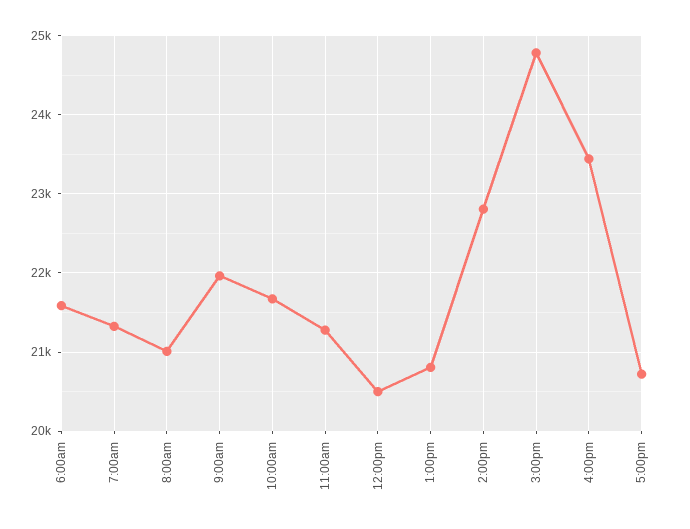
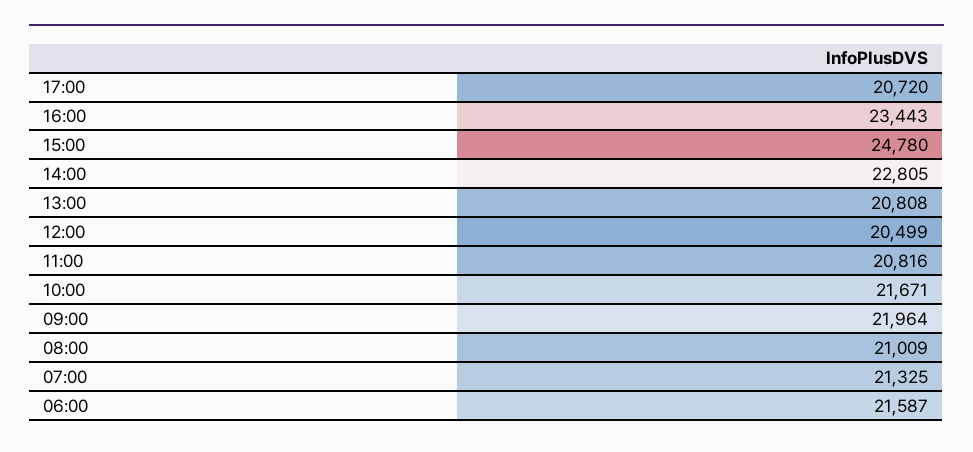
  {
    "6:00am": 21587,
    "7:00am": 21325,
    "8:00am": 21009,
    "9:00am": 21964,
    "10:00am": 21671,
-   "11:00am": 21300,
+   "11:00am": 20816,
    "12:00pm": 20499,
    "1:00pm": 20808,
    "2:00pm": 22805,
    "3:00pm": 24780,
    "4:00pm": 23443,
    "5:00pm": 20720
  }

